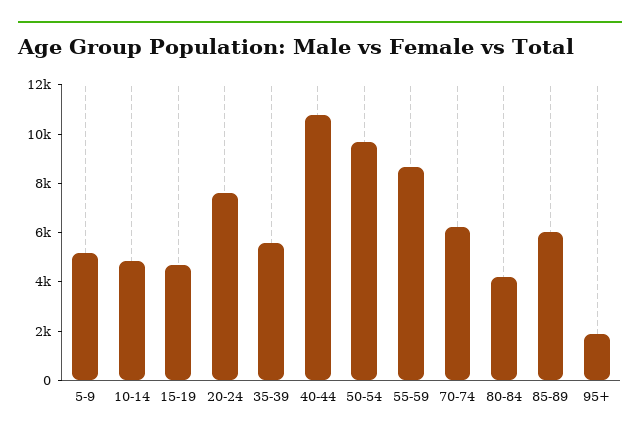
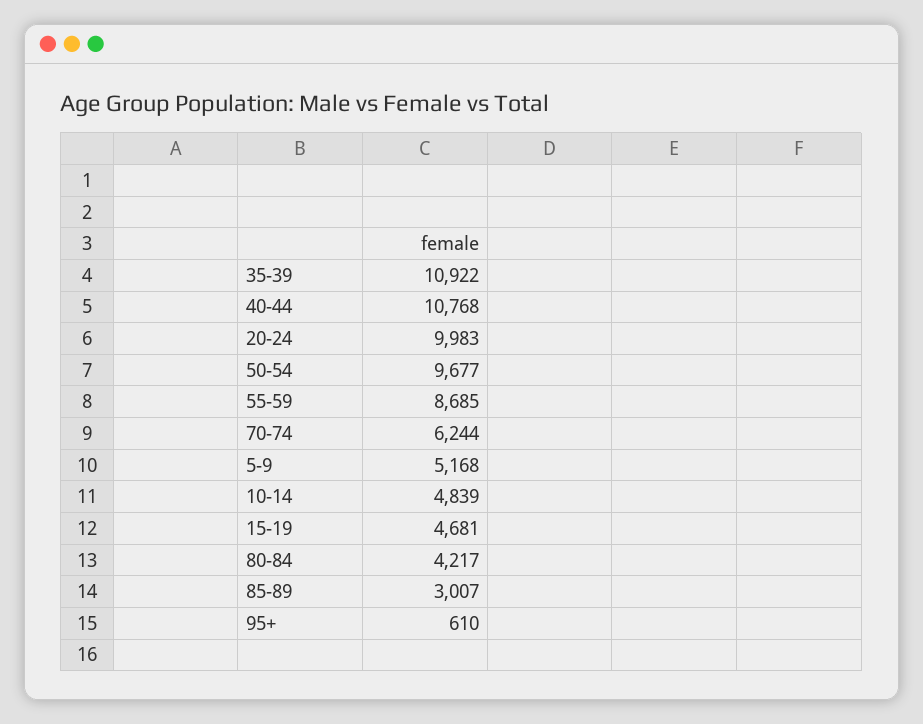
  {
    "5-9": 5168,
    "10-14": 4839,
    "15-19": 4681,
-   "20-24": 7500,
+   "20-24": 9983,
-   "35-39": 5500,
+   "35-39": 10922,
    "40-44": 10768,
    "50-54": 9677,
    "55-59": 8685,
    "70-74": 6244,
    "80-84": 4217,
-   "85-89": 6000,
+   "85-89": 3007,
-   "95+": 2000
+   "95+": 610
  }

